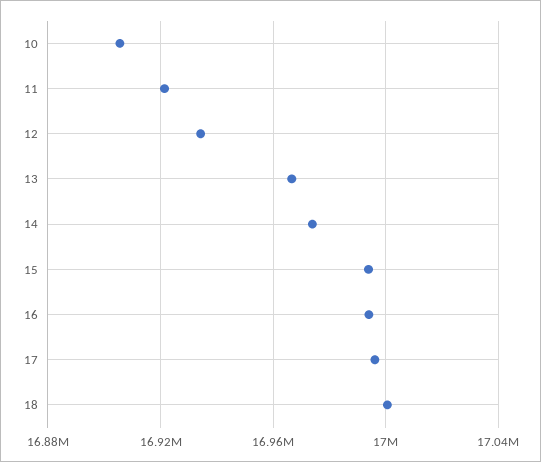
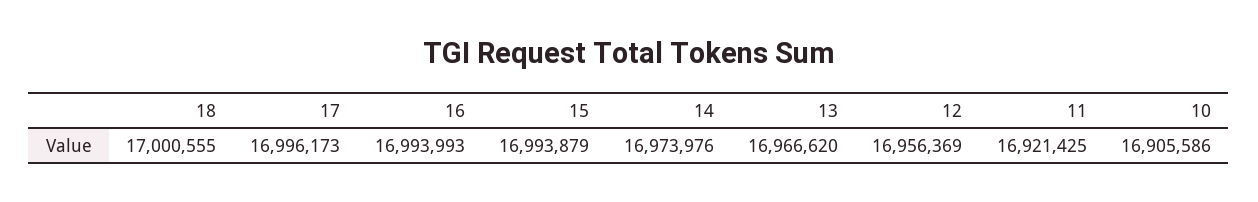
  {
    "10": 16905586,
    "11": 16921425,
-   "12": 16935000,
+   "12": 16956369,
    "13": 16966620,
    "14": 16973976,
    "15": 16993879,
    "16": 16993993,
    "17": 16996173,
    "18": 17000555
  }

